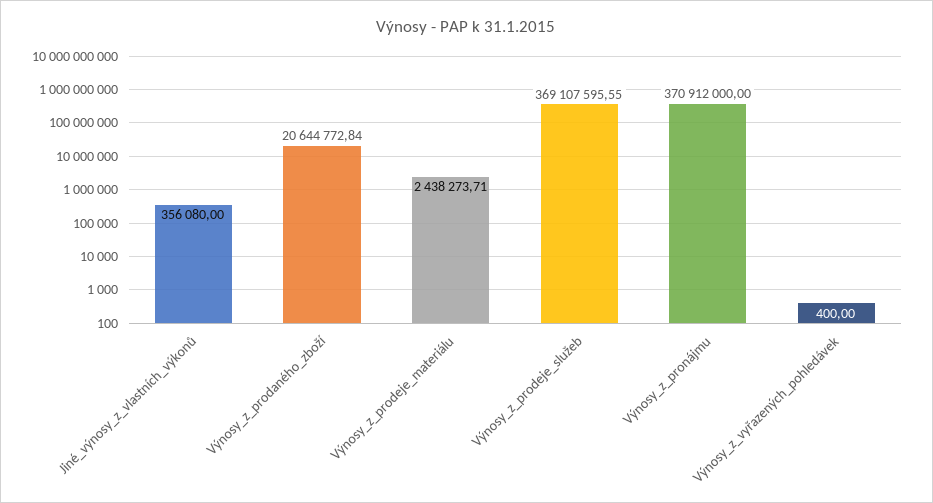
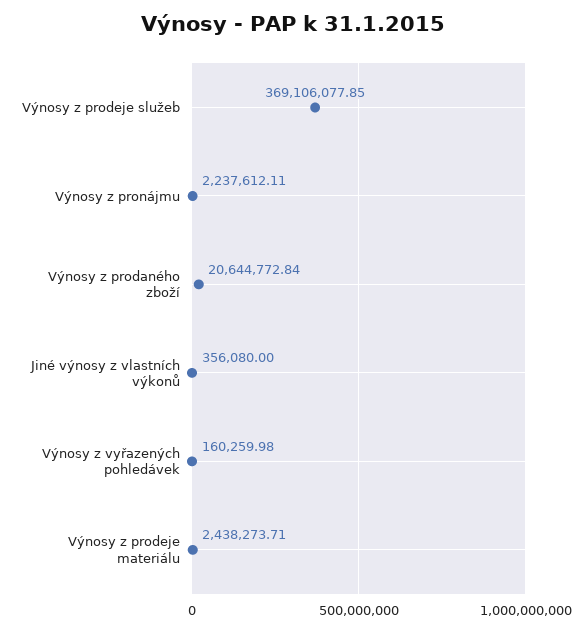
  {
    "Jiné_výnosy_z_vlastních_výkonů": 356080,
    "Výnosy_z_prodaného_zboží": 20644772.84,
    "Výnosy_z_prodeje_materiálu": 2438273.71,
-   "Výnosy_z_prodeje_služeb": 369107595.55,
+   "Výnosy_z_prodeje_služeb": 369106077.85,
-   "Výnosy_z_pronájmu": 370912000,
+   "Výnosy_z_pronájmu": 2237612.11,
-   "Výnosy_z_vyřazených_pohledávek": 400
+   "Výnosy_z_vyřazených_pohledávek": 160259.98
  }

